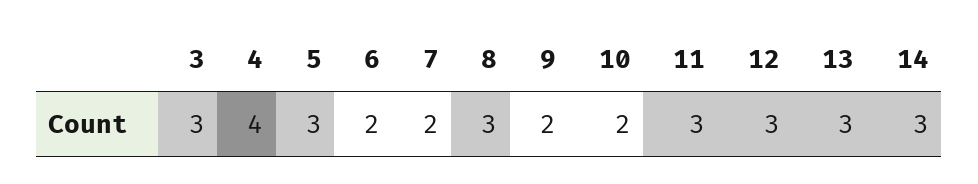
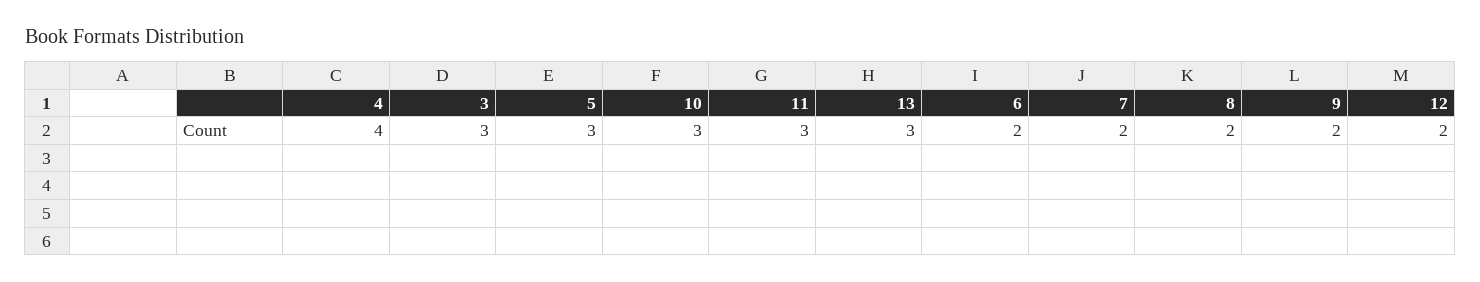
  {
    "3": 3,
    "4": 4,
    "5": 3,
    "6": 2,
    "7": 2,
-   "8": 3,
+   "8": 2,
    "9": 2,
-   "10": 2,
+   "10": 3,
    "11": 3,
-   "12": 3,
+   "12": 2,
-   "13": 3,
+   "13": 3
-   "14": 3
  }

